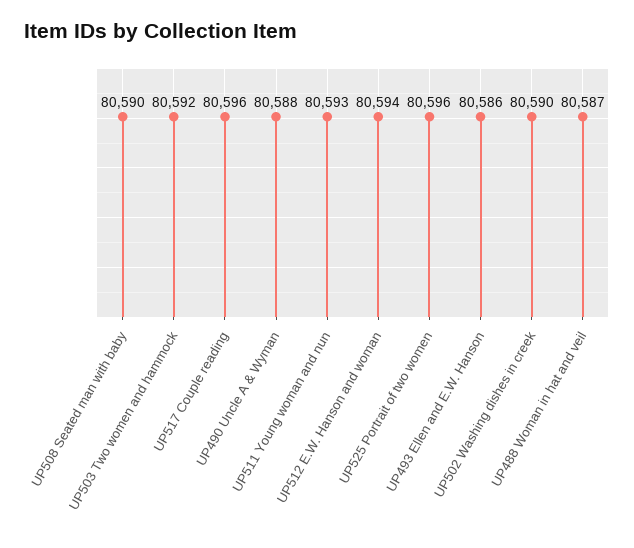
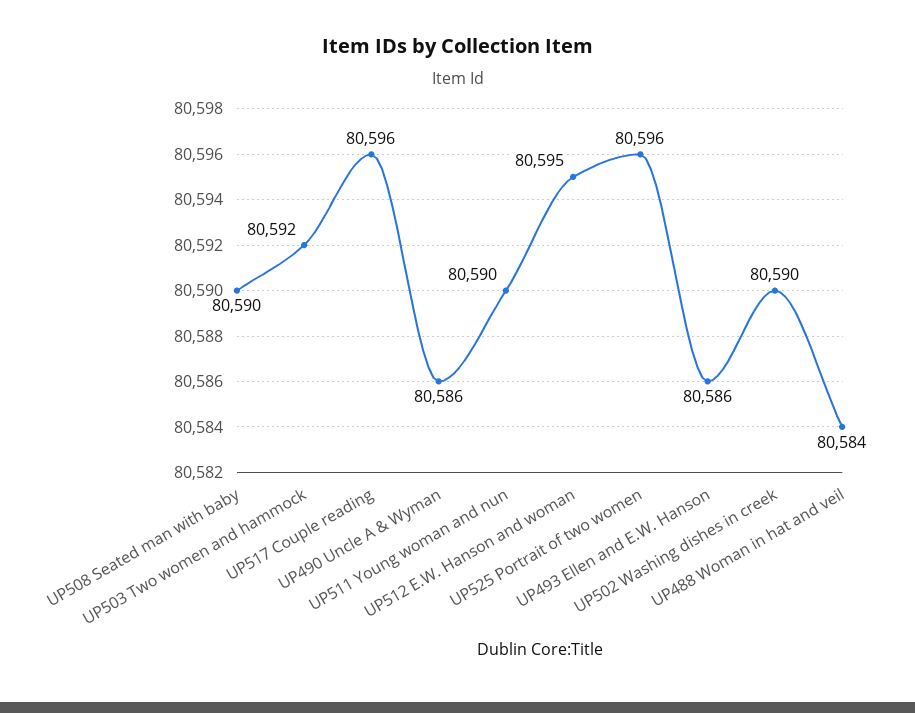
  {
    "UP508 Seated man with baby": 80590,
    "UP503 Two women and hammock": 80592,
    "UP517 Couple reading": 80596,
-   "UP490 Uncle A & Wyman": 80588,
+   "UP490 Uncle A & Wyman": 80586,
-   "UP511 Young woman and nun": 80593,
+   "UP511 Young woman and nun": 80590,
-   "UP512 E.W. Hanson and woman": 80594,
+   "UP512 E.W. Hanson and woman": 80595,
    "UP525 Portrait of two women": 80596,
    "UP493 Ellen and E.W. Hanson": 80586,
    "UP502 Washing dishes in creek": 80590,
-   "UP488 Woman in hat and veil": 80587
+   "UP488 Woman in hat and veil": 80584
  }

